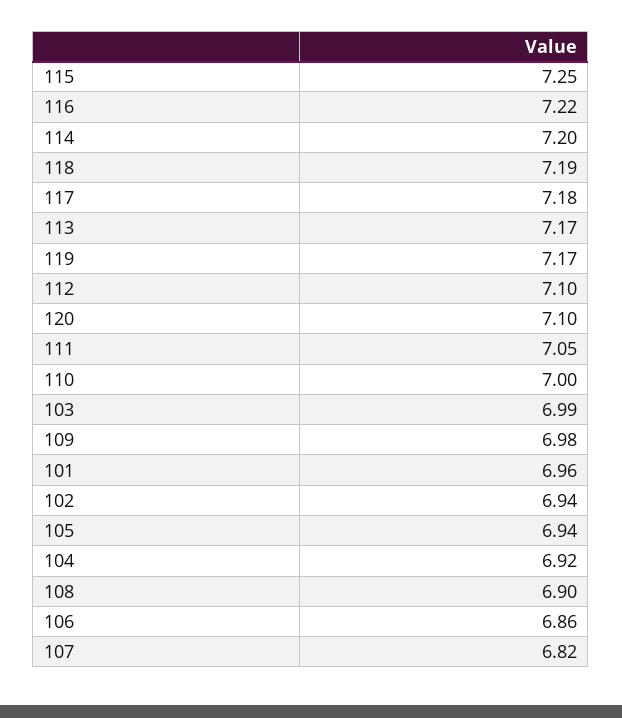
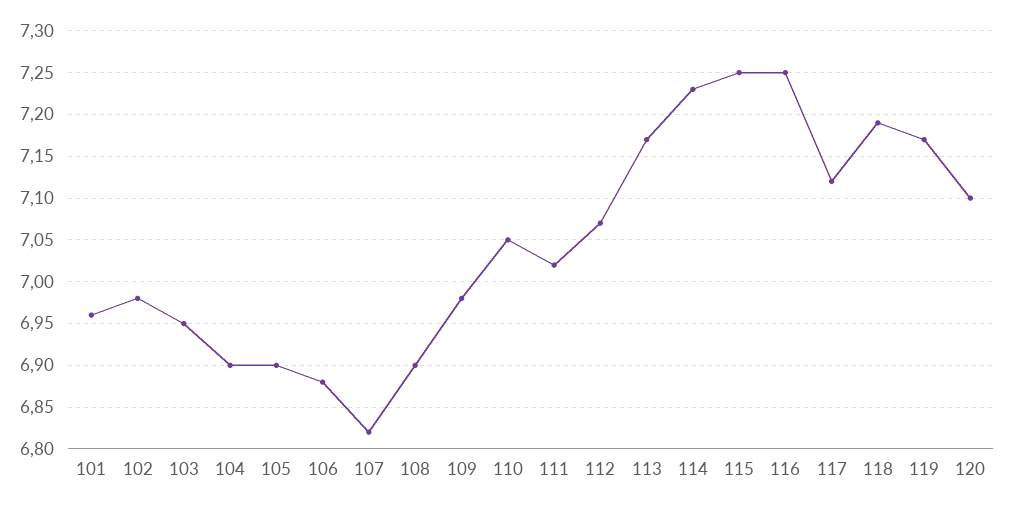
  {
    "115": 7.25,
-   "116": 7.22,
+   "116": 7.25,
-   "114": 7.2,
+   "114": 7.23,
    "118": 7.19,
-   "117": 7.18,
+   "117": 7.12,
    "113": 7.17,
    "119": 7.17,
-   "112": 7.1,
+   "112": 7.07,
    "120": 7.1,
-   "111": 7.05,
+   "111": 7.02,
-   "110": 7,
+   "110": 7.05,
-   "103": 6.99,
+   "103": 6.95,
    "109": 6.98,
    "101": 6.96,
-   "102": 6.94,
+   "102": 6.98,
-   "105": 6.94,
+   "105": 6.9,
-   "104": 6.92,
+   "104": 6.9,
    "108": 6.9,
-   "106": 6.86,
+   "106": 6.88,
    "107": 6.82
  }

